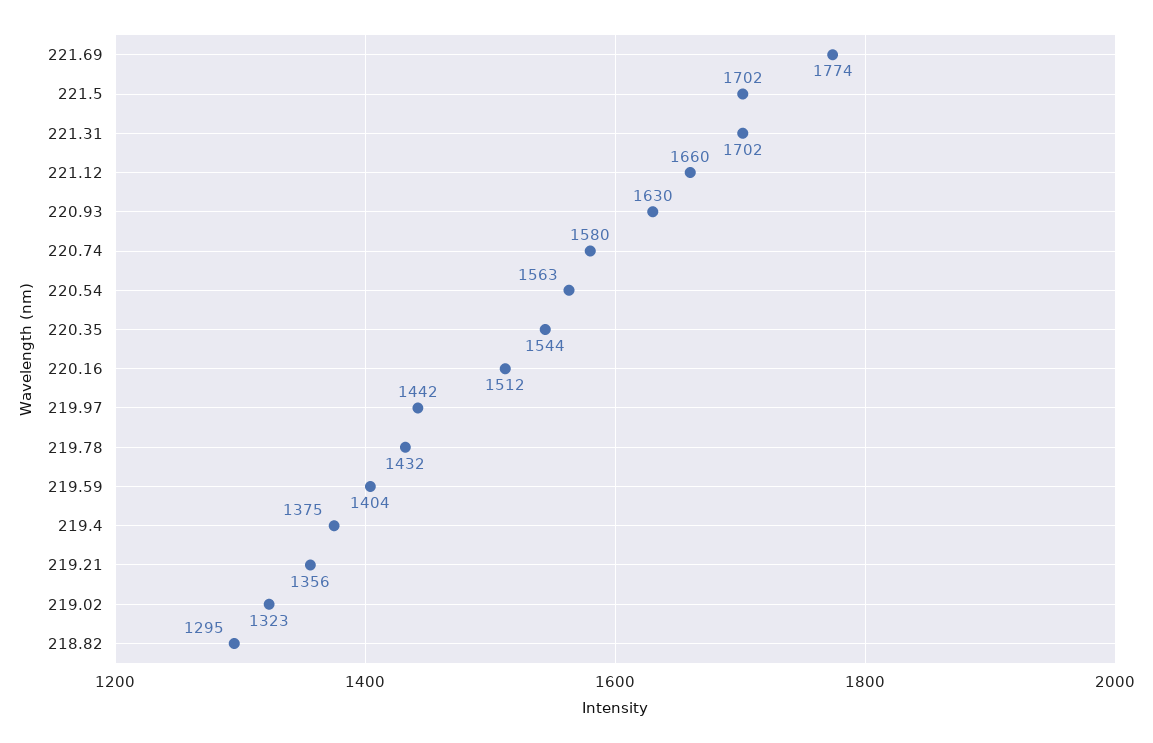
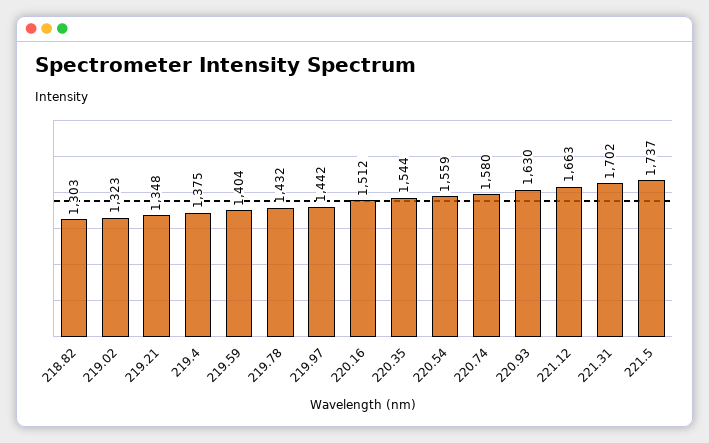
  {
-   "221.69": 1774,
-   "221.5": 1702,
+   "221.5": 1737,
    "221.31": 1702,
-   "221.12": 1660,
+   "221.12": 1663,
    "220.93": 1630,
    "220.74": 1580,
-   "220.54": 1563,
+   "220.54": 1559,
    "220.35": 1544,
    "220.16": 1512,
    "219.97": 1442,
    "219.78": 1432,
    "219.59": 1404,
    "219.4": 1375,
-   "219.21": 1356,
+   "219.21": 1348,
    "219.02": 1323,
-   "218.82": 1295
+   "218.82": 1303
  }

